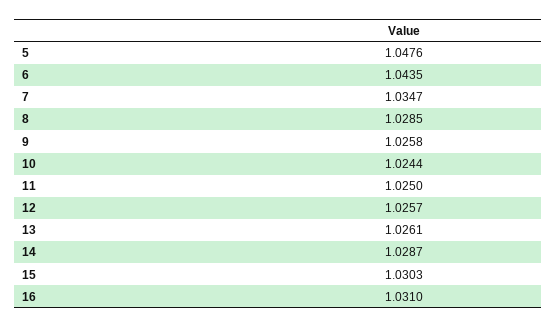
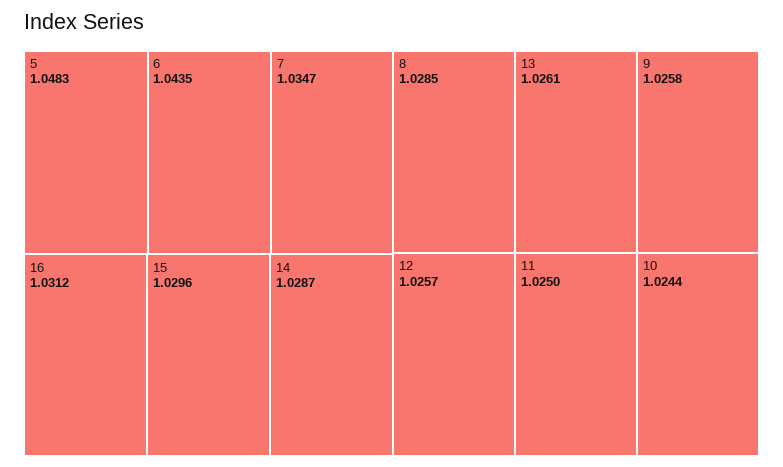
  {
-   "5": 1.0476,
+   "5": 1.0483,
    "6": 1.0435,
    "7": 1.0347,
    "8": 1.0285,
    "9": 1.0258,
    "10": 1.0244,
    "11": 1.025,
    "12": 1.0257,
    "13": 1.0261,
    "14": 1.0287,
-   "15": 1.0303,
+   "15": 1.0296,
-   "16": 1.031
+   "16": 1.0312
  }

